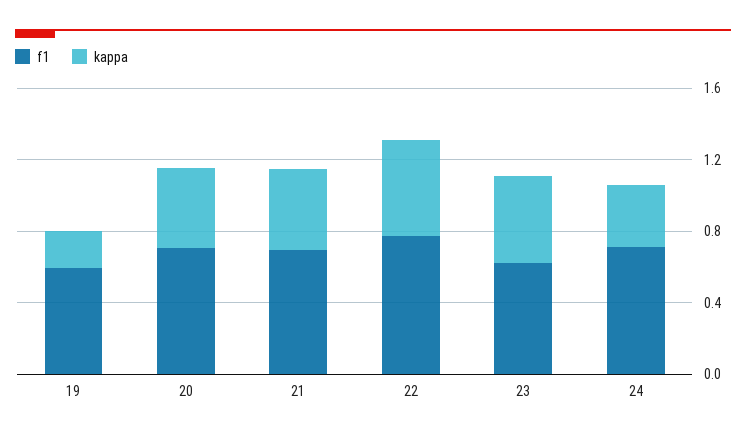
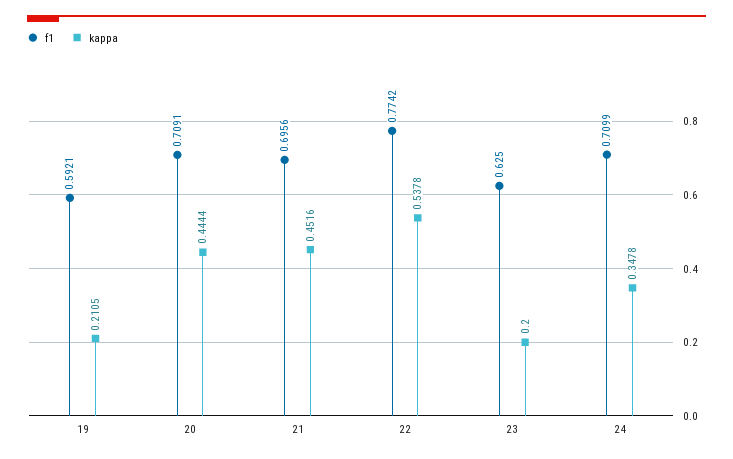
  {
    "f1": {
      "19": 0.5921,
      "20": 0.7091,
      "21": 0.6956,
      "22": 0.7742,
      "23": 0.625,
      "24": 0.7099
    },
    "kappa": {
      "19": 0.2105,
      "20": 0.4444,
      "21": 0.4516,
      "22": 0.5378,
-     "23": 0.5,
+     "23": 0.2,
      "24": 0.3478
    }
  }

